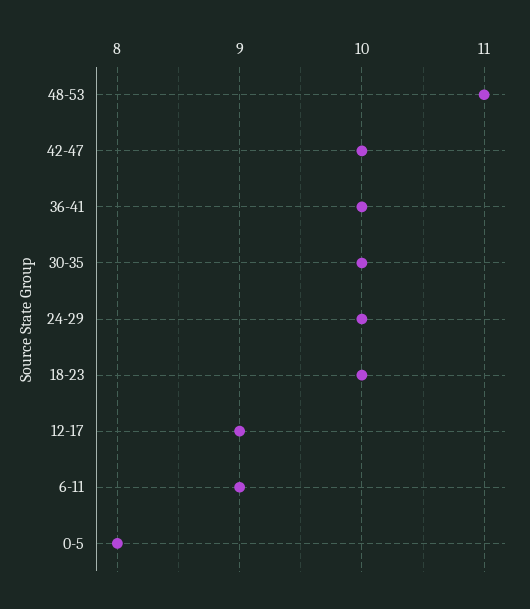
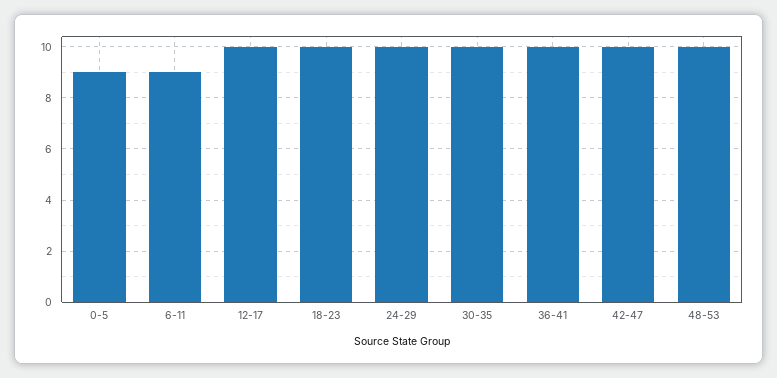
  {
-   "48-53": 11,
+   "48-53": 10,
    "42-47": 10,
    "36-41": 10,
    "30-35": 10,
    "24-29": 10,
    "18-23": 10,
-   "12-17": 9,
+   "12-17": 10,
    "6-11": 9,
-   "0-5": 8
+   "0-5": 9
  }

